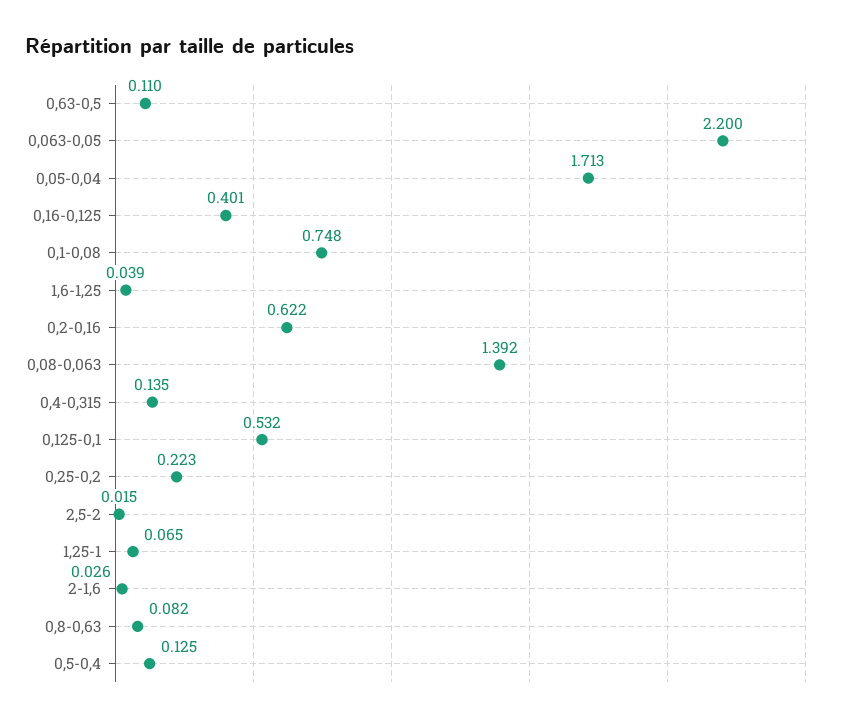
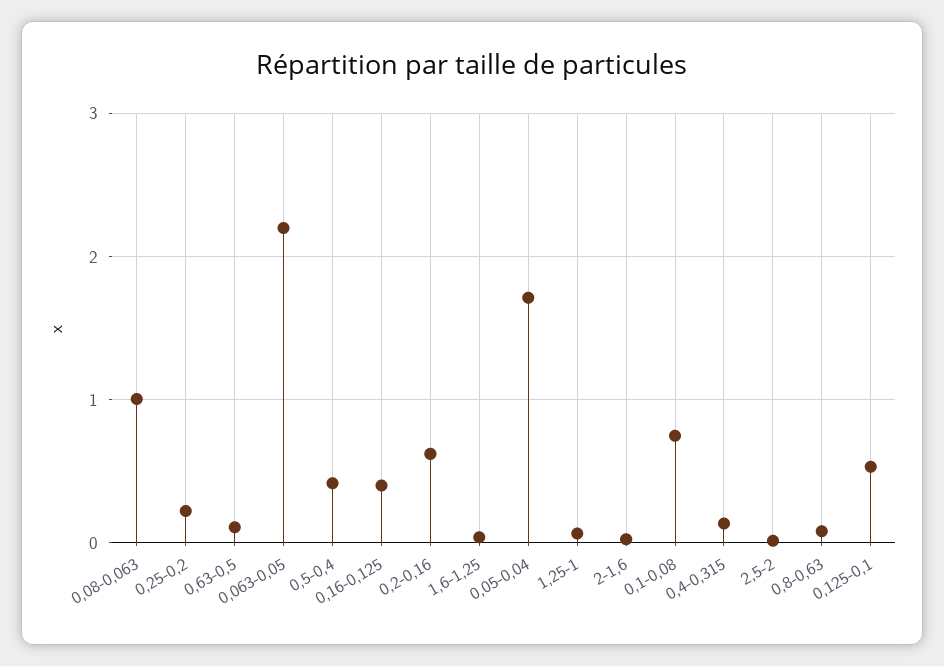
  {
    "0,63-0,5": 0.11,
    "0,063-0,05": 2.2,
    "0,05-0,04": 1.713,
    "0,16-0,125": 0.401,
    "0,1-0,08": 0.748,
    "1,6-1,25": 0.039,
    "0,2-0,16": 0.622,
-   "0,08-0,063": 1.392,
+   "0,08-0,063": 1,
    "0,4-0,315": 0.135,
    "0,125-0,1": 0.532,
    "0,25-0,2": 0.223,
    "2,5-2": 0.015,
    "1,25-1": 0.065,
    "2-1,6": 0.026,
    "0,8-0,63": 0.082,
-   "0,5-0,4": 0.125
+   "0,5-0,4": 0.4
  }

